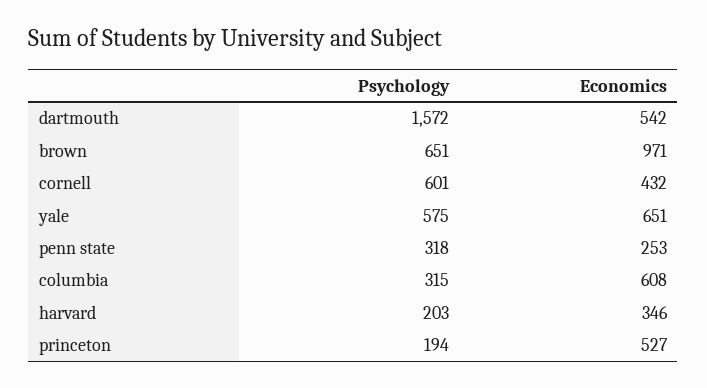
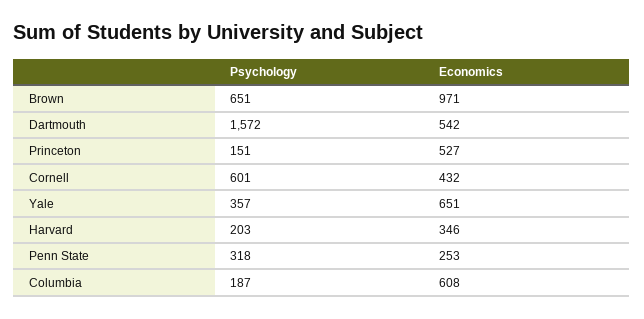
  {
    "Psychology": {
      "dartmouth": 1572,
      "brown": 651,
      "cornell": 601,
-     "yale": 575,
+     "yale": 357,
      "penn state": 318,
-     "columbia": 315,
+     "columbia": 187,
      "harvard": 203,
-     "princeton": 194
+     "princeton": 151
    },
    "Economics": {
      "dartmouth": 542,
      "brown": 971,
      "cornell": 432,
      "yale": 651,
      "penn state": 253,
      "columbia": 608,
      "harvard": 346,
      "princeton": 527
    }
  }

